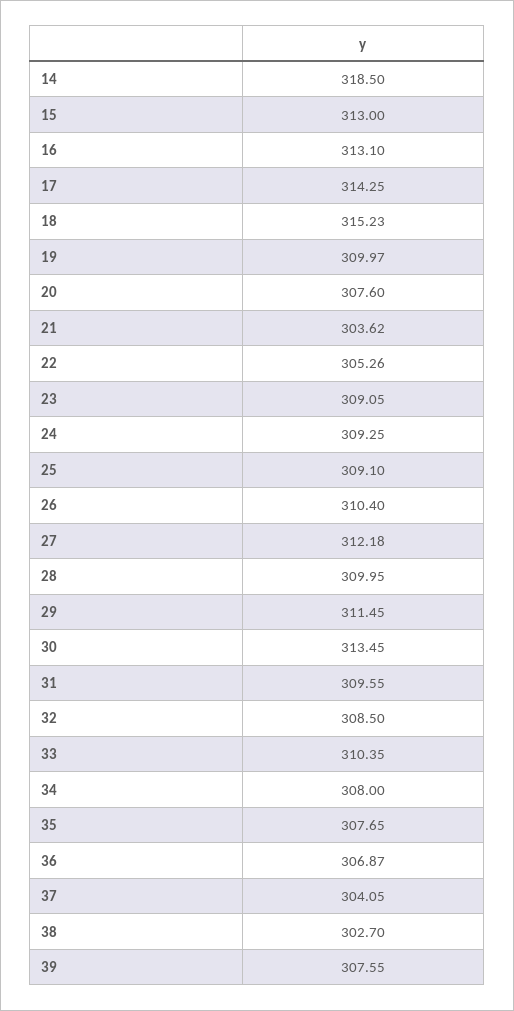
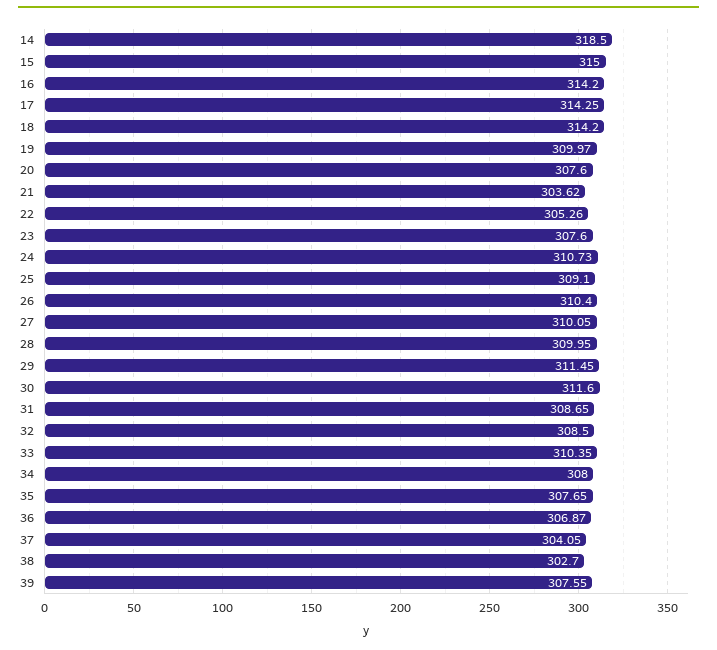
  {
    "14": 318.5,
-   "15": 313,
+   "15": 315,
-   "16": 313.1,
+   "16": 314.2,
    "17": 314.25,
-   "18": 315.23,
+   "18": 314.2,
    "19": 309.97,
    "20": 307.6,
    "21": 303.62,
    "22": 305.26,
-   "23": 309.05,
+   "23": 307.6,
-   "24": 309.25,
+   "24": 310.73,
    "25": 309.1,
    "26": 310.4,
-   "27": 312.18,
+   "27": 310.05,
    "28": 309.95,
    "29": 311.45,
-   "30": 313.45,
+   "30": 311.6,
-   "31": 309.55,
+   "31": 308.65,
    "32": 308.5,
    "33": 310.35,
    "34": 308,
    "35": 307.65,
    "36": 306.87,
    "37": 304.05,
    "38": 302.7,
    "39": 307.55
  }

